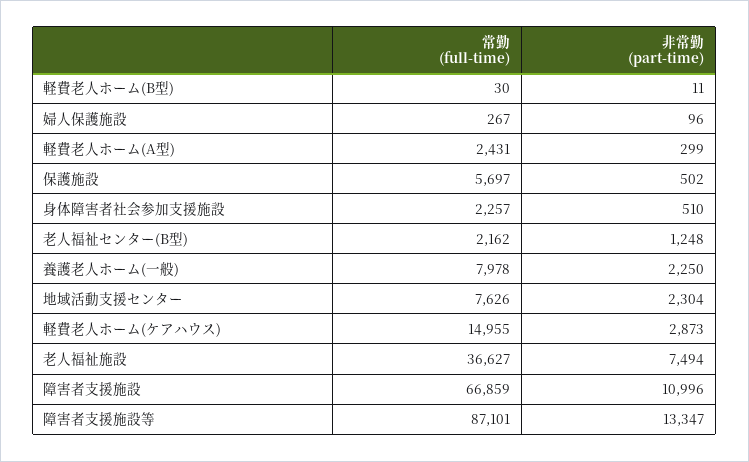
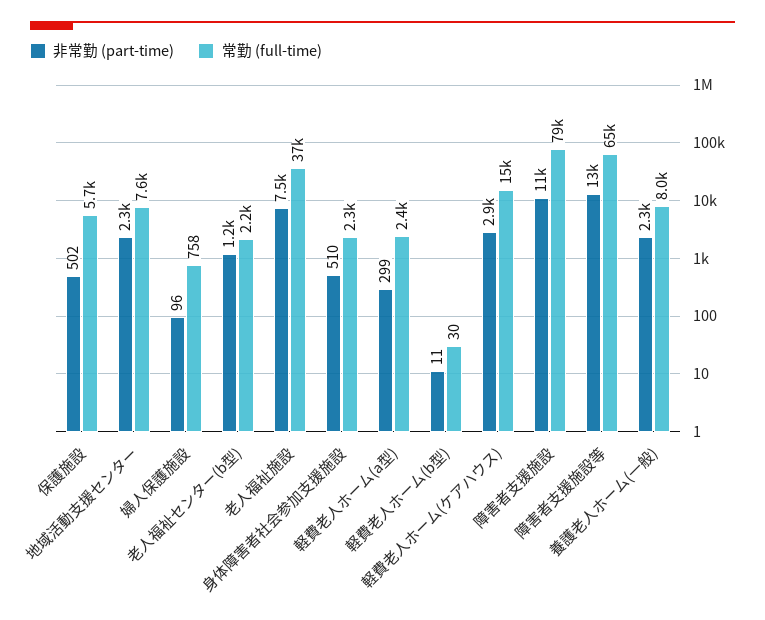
  {
    "常勤 (full-time)": {
      "軽費老人ホーム(B型)": 30,
-     "婦人保護施設": 267,
+     "婦人保護施設": 758,
      "軽費老人ホーム(A型)": 2431,
      "保護施設": 5697,
      "身体障害者社会参加支援施設": 2257,
      "老人福祉センター(B型)": 2162,
      "養護老人ホーム(一般)": 7978,
      "地域活動支援センター": 7626,
      "軽費老人ホーム(ケアハウス)": 14955,
      "老人福祉施設": 36627,
-     "障害者支援施設": 66859,
+     "障害者支援施設": 79000,
-     "障害者支援施設等": 87101
+     "障害者支援施設等": 65000
    },
    "非常勤 (part-time)": {
      "軽費老人ホーム(B型)": 11,
      "婦人保護施設": 96,
      "軽費老人ホーム(A型)": 299,
      "保護施設": 502,
      "身体障害者社会参加支援施設": 510,
      "老人福祉センター(B型)": 1248,
      "養護老人ホーム(一般)": 2250,
      "地域活動支援センター": 2304,
      "軽費老人ホーム(ケアハウス)": 2873,
      "老人福祉施設": 7494,
      "障害者支援施設": 10996,
      "障害者支援施設等": 13347
    }
  }

